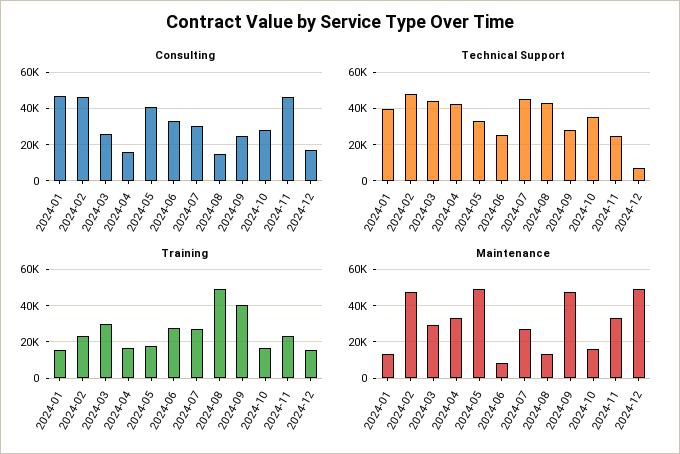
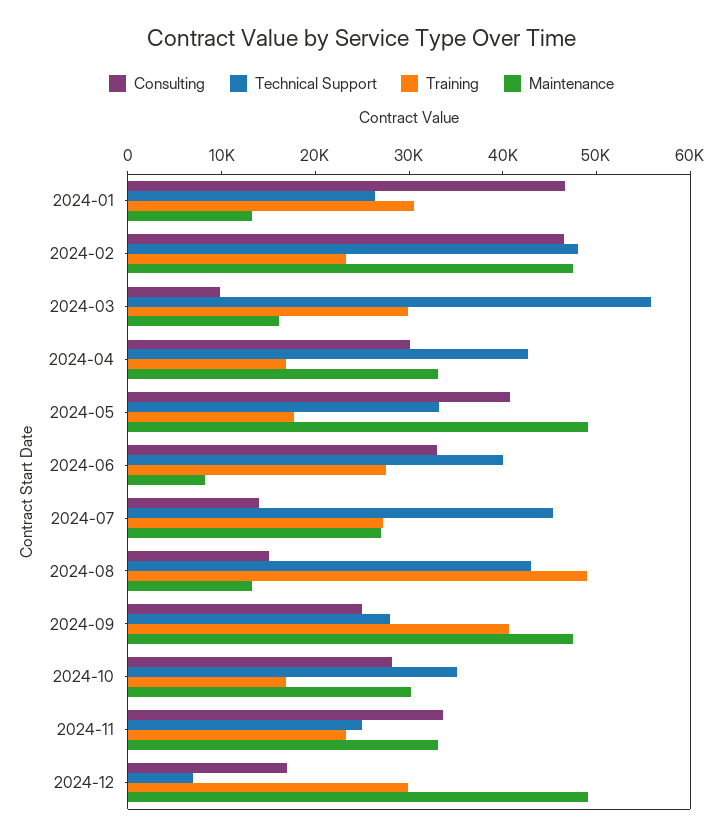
  {
    "Consulting": {
      "2024-01": 46000,
      "2024-02": 46000,
-     "2024-03": 25000,
+     "2024-03": 10000,
-     "2024-04": 15000,
+     "2024-04": 30000,
      "2024-05": 40000,
      "2024-06": 34000,
-     "2024-07": 30000,
+     "2024-07": 14000,
      "2024-08": 16000,
      "2024-09": 24000,
      "2024-10": 28000,
-     "2024-11": 45000,
+     "2024-11": 34000,
      "2024-12": 16000
    },
    "Technical Support": {
-     "2024-01": 40000,
+     "2024-01": 26000,
      "2024-02": 48000,
-     "2024-03": 45000,
+     "2024-03": 56000,
      "2024-04": 42000,
      "2024-05": 34000,
-     "2024-06": 25000,
+     "2024-06": 40000,
      "2024-07": 46000,
      "2024-08": 42000,
      "2024-09": 28000,
      "2024-10": 36000,
      "2024-11": 24000,
      "2024-12": 6000
    },
    "Training": {
-     "2024-01": 15000,
+     "2024-01": 30000,
      "2024-02": 24000,
      "2024-03": 30000,
      "2024-04": 16000,
      "2024-05": 18000,
      "2024-06": 28000,
      "2024-07": 28000,
      "2024-08": 50000,
      "2024-09": 40000,
      "2024-10": 16000,
      "2024-11": 24000,
-     "2024-12": 15000
+     "2024-12": 30000
    },
    "Maintenance": {
      "2024-01": 14000,
      "2024-02": 48000,
-     "2024-03": 30000,
+     "2024-03": 16000,
      "2024-04": 34000,
      "2024-05": 50000,
      "2024-06": 8000,
      "2024-07": 26000,
      "2024-08": 14000,
      "2024-09": 48000,
-     "2024-10": 15000,
+     "2024-10": 30000,
      "2024-11": 34000,
      "2024-12": 50000
    }
  }

